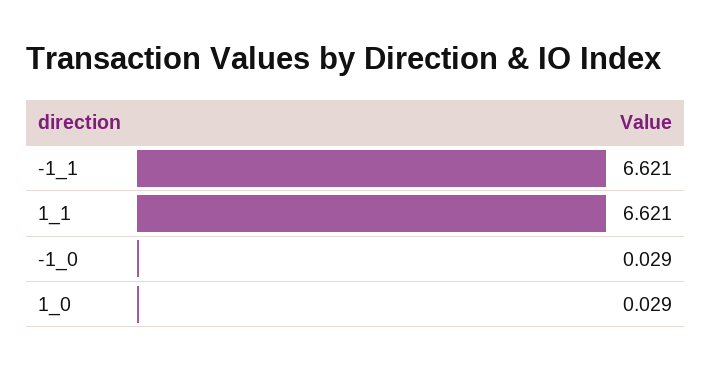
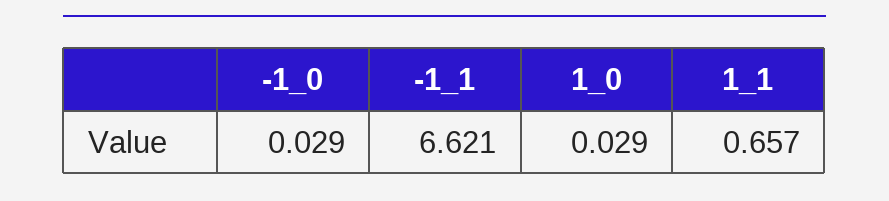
  {
    "-1_1": 6.621,
-   "1_1": 6.621,
+   "1_1": 0.657,
    "-1_0": 0.029,
    "1_0": 0.029
  }

